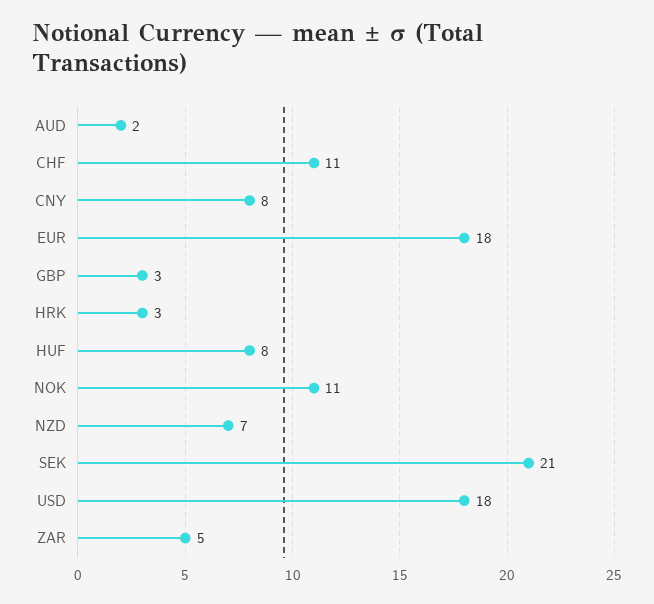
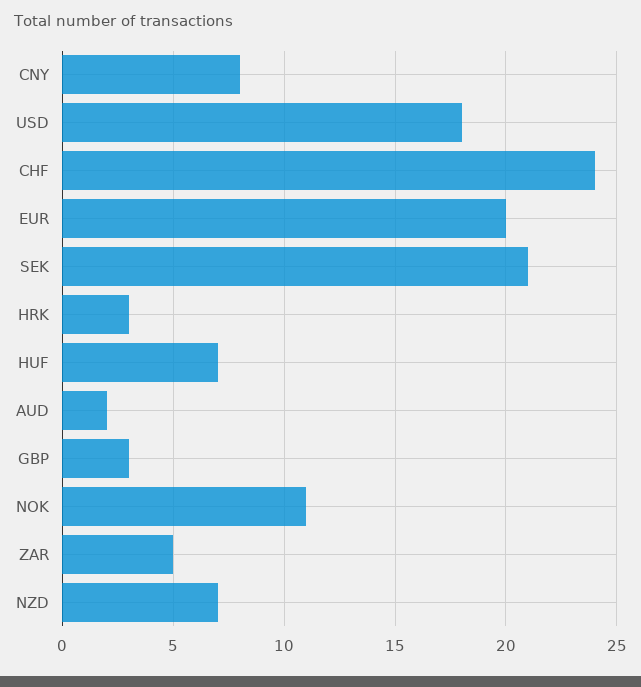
  {
    "AUD": 2,
-   "CHF": 11,
+   "CHF": 24,
    "CNY": 8,
-   "EUR": 18,
+   "EUR": 20,
    "GBP": 3,
    "HRK": 3,
-   "HUF": 8,
+   "HUF": 7,
    "NOK": 11,
    "NZD": 7,
    "SEK": 21,
    "USD": 18,
    "ZAR": 5
  }

